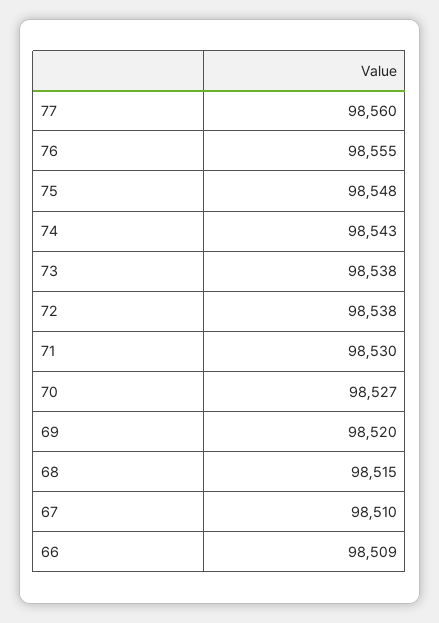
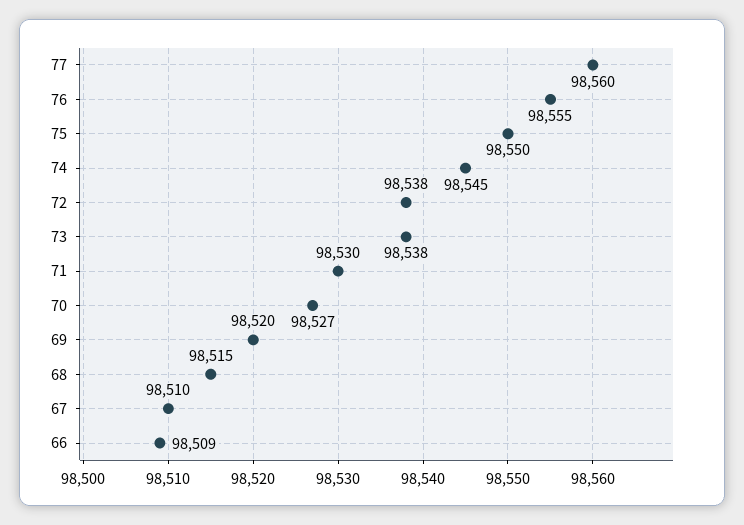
  {
    "77": 98560,
    "76": 98555,
-   "75": 98548,
+   "75": 98550,
-   "74": 98543,
+   "74": 98545,
    "73": 98538,
    "72": 98538,
    "71": 98530,
    "70": 98527,
    "69": 98520,
    "68": 98515,
    "67": 98510,
    "66": 98509
  }

